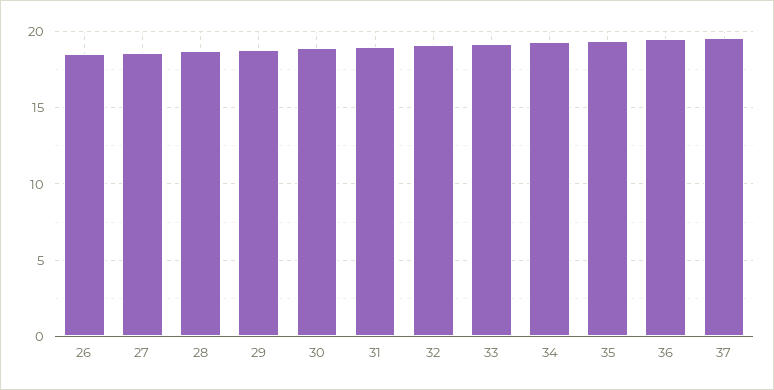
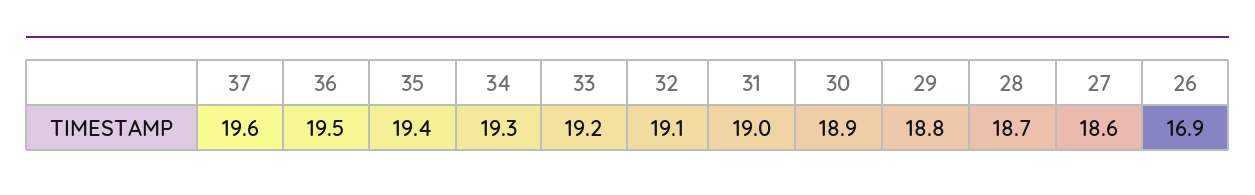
  {
-   "26": 18.5,
+   "26": 16.9,
    "27": 18.6,
    "28": 18.7,
    "29": 18.8,
    "30": 18.9,
    "31": 19,
    "32": 19.1,
    "33": 19.2,
    "34": 19.3,
    "35": 19.4,
    "36": 19.5,
    "37": 19.6
  }

